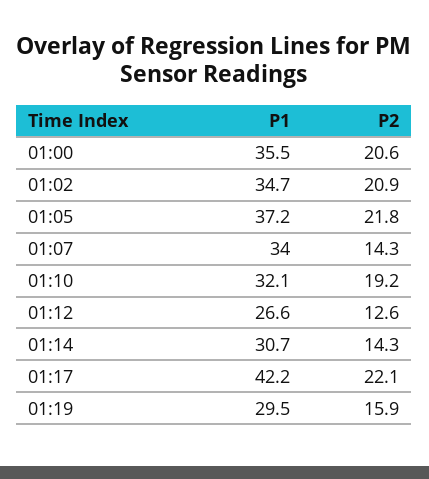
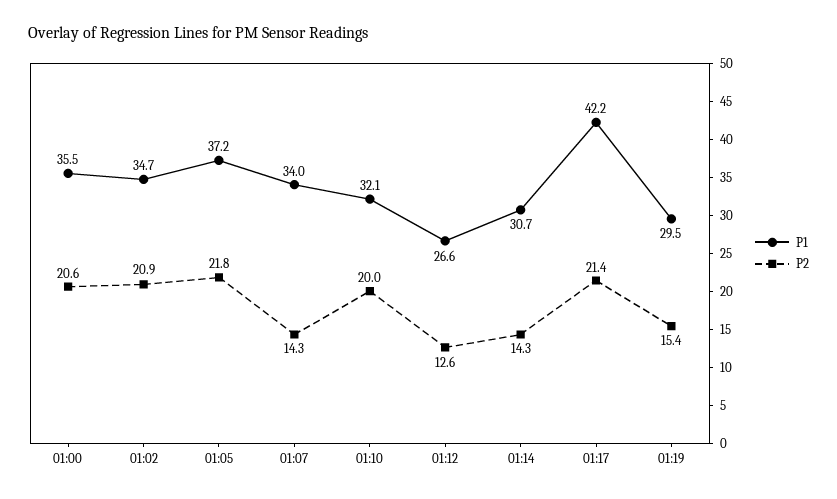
  {
    "P1": {
      "01:00": 35.5,
      "01:02": 34.7,
      "01:05": 37.2,
      "01:07": 34,
      "01:10": 32.1,
      "01:12": 26.6,
      "01:14": 30.7,
      "01:17": 42.2,
      "01:19": 29.5
    },
    "P2": {
      "01:00": 20.6,
      "01:02": 20.9,
      "01:05": 21.8,
      "01:07": 14.3,
-     "01:10": 19.2,
+     "01:10": 20,
      "01:12": 12.6,
      "01:14": 14.3,
-     "01:17": 22.1,
+     "01:17": 21.4,
-     "01:19": 15.9
+     "01:19": 15.4
    }
  }

